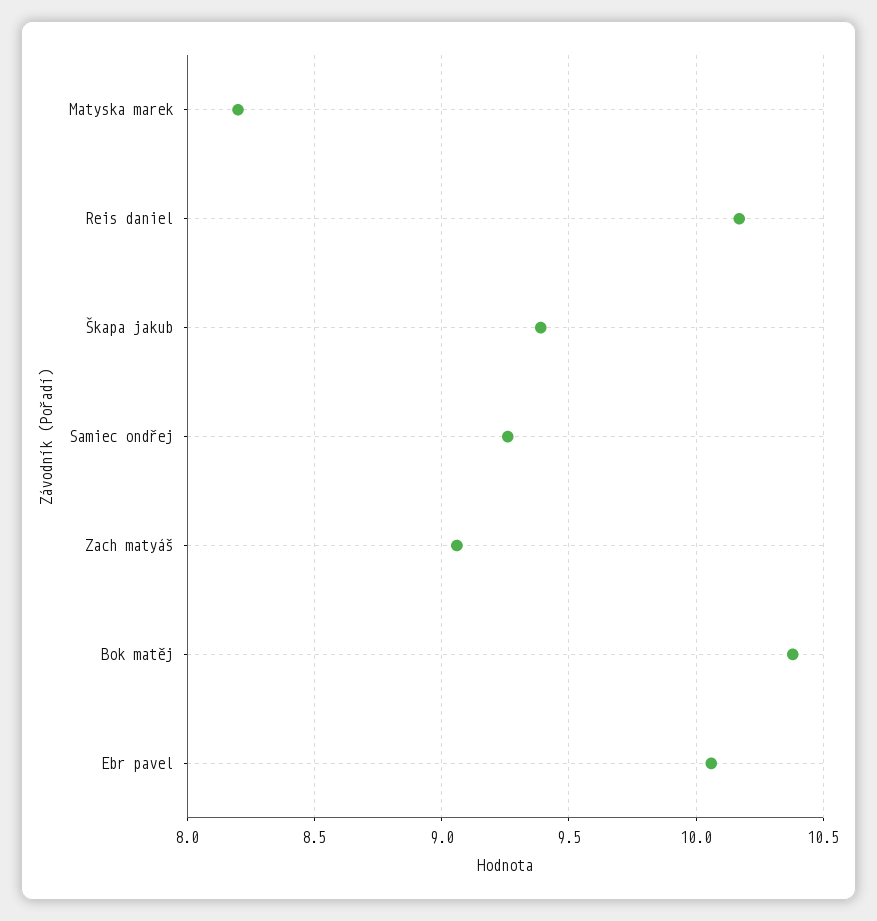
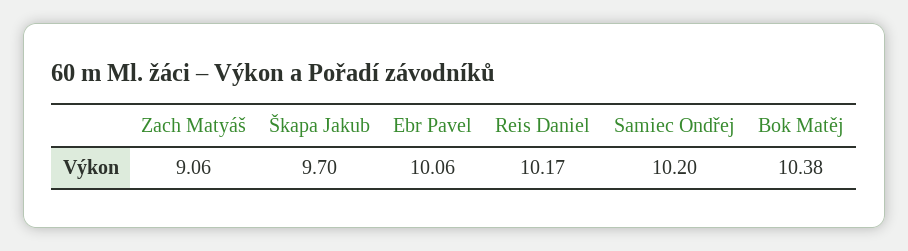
  {
-   "Matyska marek": 8.2,
    "Reis daniel": 10.17,
-   "Škapa jakub": 9.4,
+   "Škapa jakub": 9.7,
-   "Samiec ondřej": 9.25,
+   "Samiec ondřej": 10.2,
    "Zach matyáš": 9.06,
    "Bok matěj": 10.38,
    "Ebr pavel": 10.06
  }

